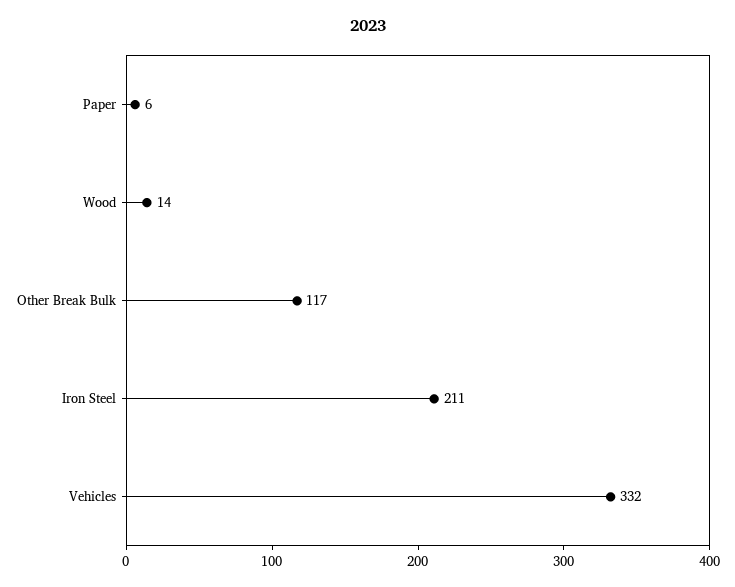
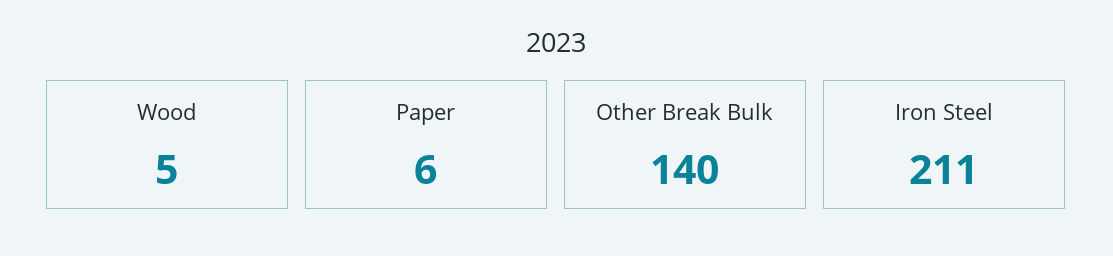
  {
    "Paper": 6,
-   "Wood": 14,
+   "Wood": 5,
-   "Other Break Bulk": 117,
+   "Other Break Bulk": 140,
-   "Iron Steel": 211,
+   "Iron Steel": 211
-   "Vehicles": 332
  }

